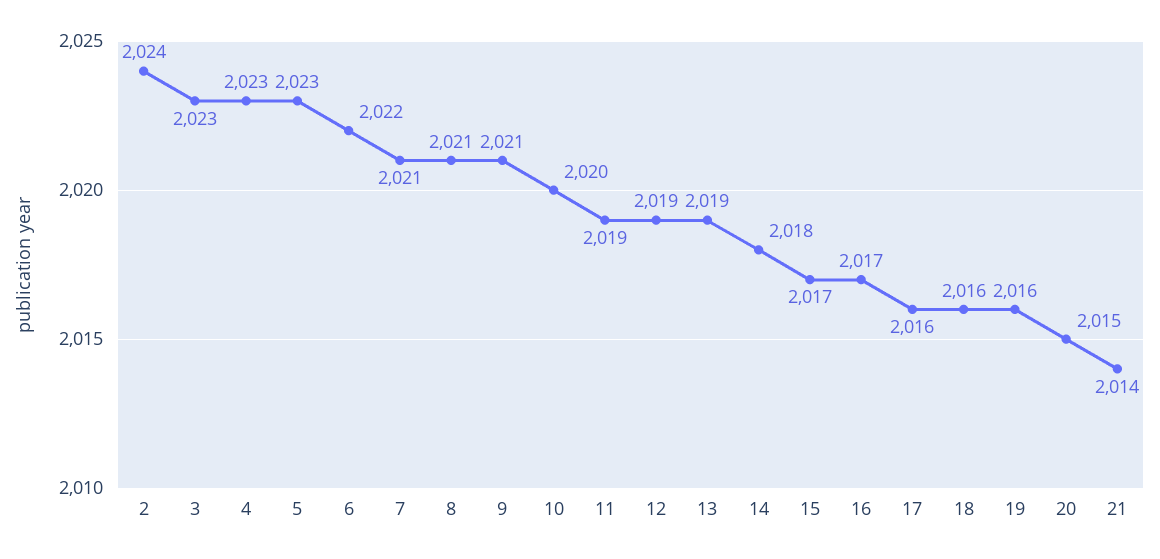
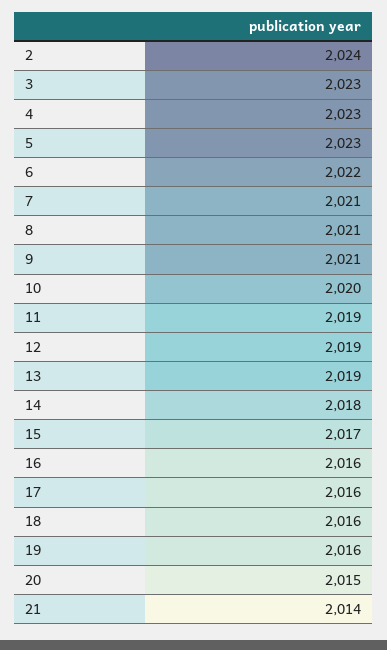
  {
    "2": 2024,
    "3": 2023,
    "4": 2023,
    "5": 2023,
    "6": 2022,
    "7": 2021,
    "8": 2021,
    "9": 2021,
    "10": 2020,
    "11": 2019,
    "12": 2019,
    "13": 2019,
    "14": 2018,
    "15": 2017,
-   "16": 2017,
+   "16": 2016,
    "17": 2016,
    "18": 2016,
    "19": 2016,
    "20": 2015,
    "21": 2014
  }

